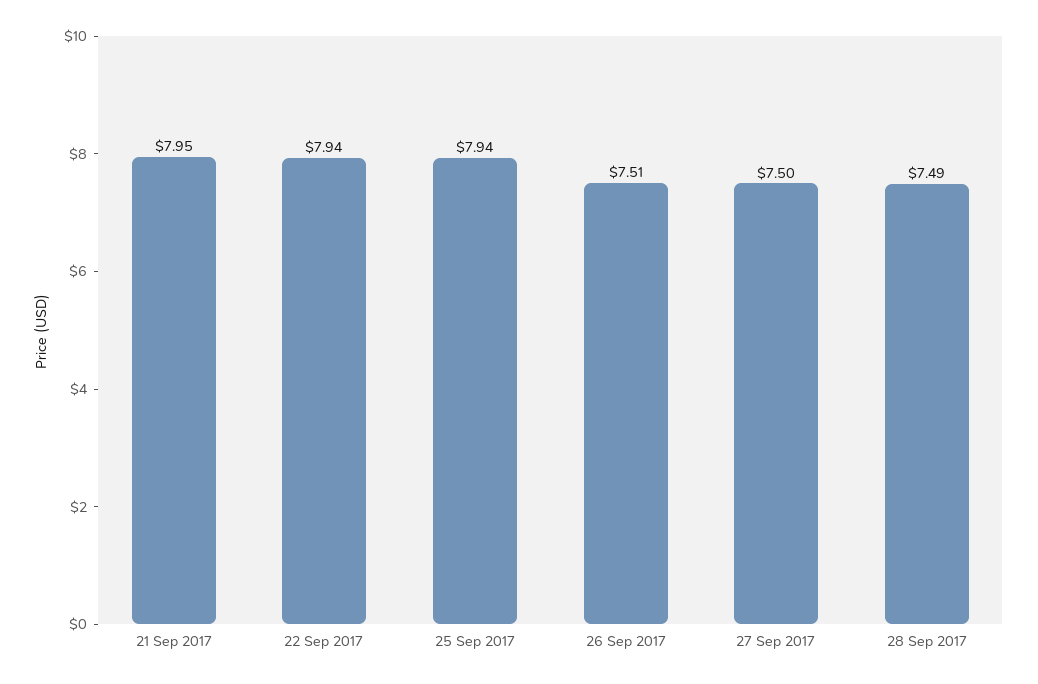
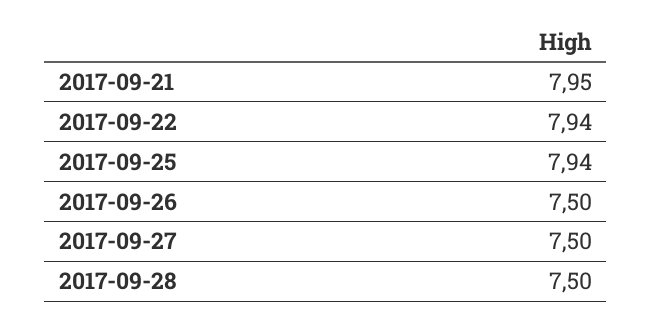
  {
    "21 Sep 2017": 7.95,
    "22 Sep 2017": 7.94,
    "25 Sep 2017": 7.94,
-   "26 Sep 2017": 7.51,
+   "26 Sep 2017": 7.5,
    "27 Sep 2017": 7.5,
-   "28 Sep 2017": 7.49
+   "28 Sep 2017": 7.5
  }

